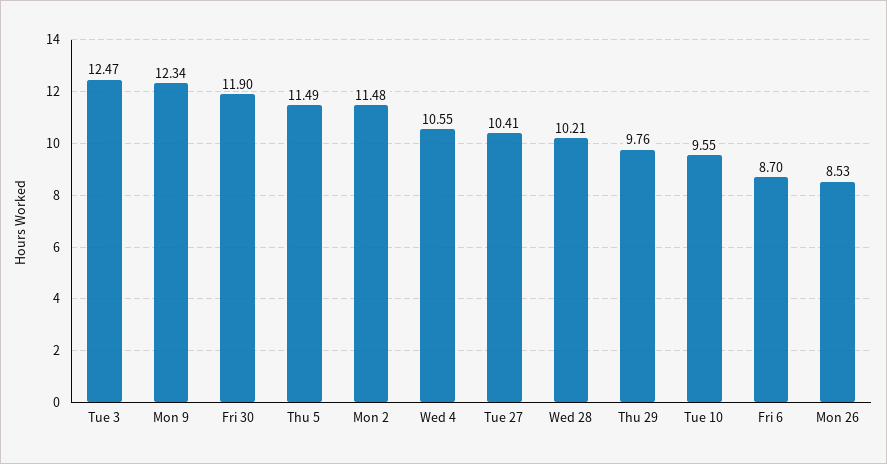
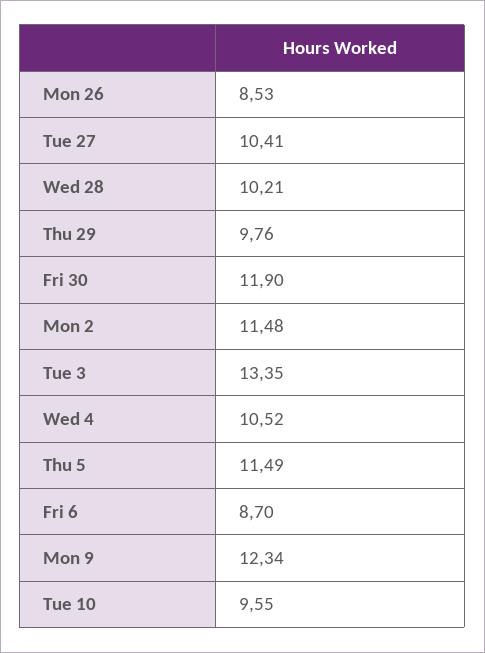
  {
-   "Tue 3": 12.47,
+   "Tue 3": 13.35,
    "Mon 9": 12.34,
    "Fri 30": 11.9,
    "Thu 5": 11.49,
    "Mon 2": 11.48,
-   "Wed 4": 10.55,
+   "Wed 4": 10.52,
    "Tue 27": 10.41,
    "Wed 28": 10.21,
    "Thu 29": 9.76,
    "Tue 10": 9.55,
    "Fri 6": 8.7,
    "Mon 26": 8.53
  }

